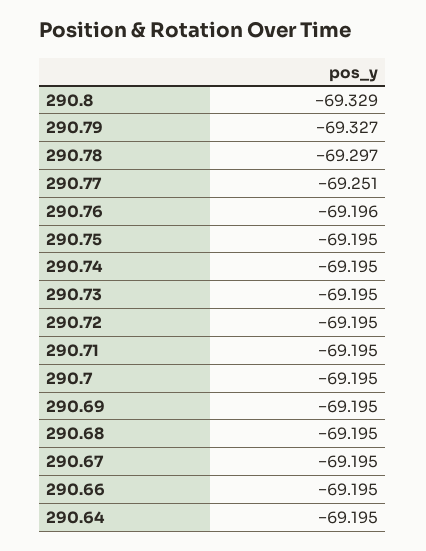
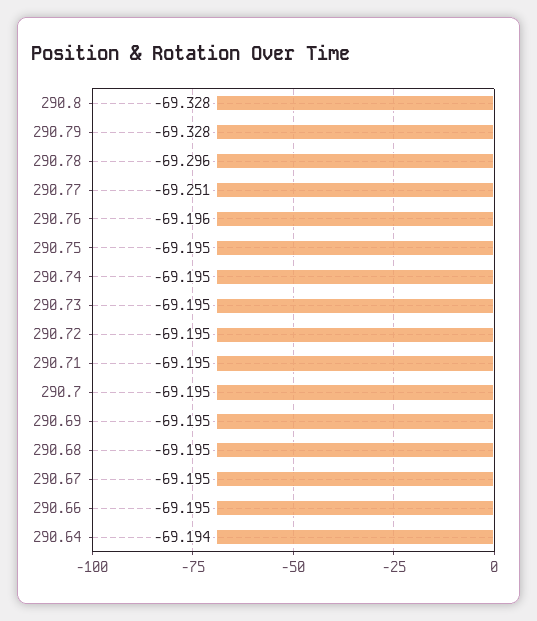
  {
-   "290.8": -69.329,
+   "290.8": -69.328,
-   "290.79": -69.327,
+   "290.79": -69.328,
-   "290.78": -69.297,
+   "290.78": -69.296,
    "290.77": -69.251,
    "290.76": -69.196,
    "290.75": -69.195,
    "290.74": -69.195,
    "290.73": -69.195,
    "290.72": -69.195,
    "290.71": -69.195,
    "290.7": -69.195,
    "290.69": -69.195,
    "290.68": -69.195,
    "290.67": -69.195,
    "290.66": -69.195,
-   "290.64": -69.195
+   "290.64": -69.194
  }

